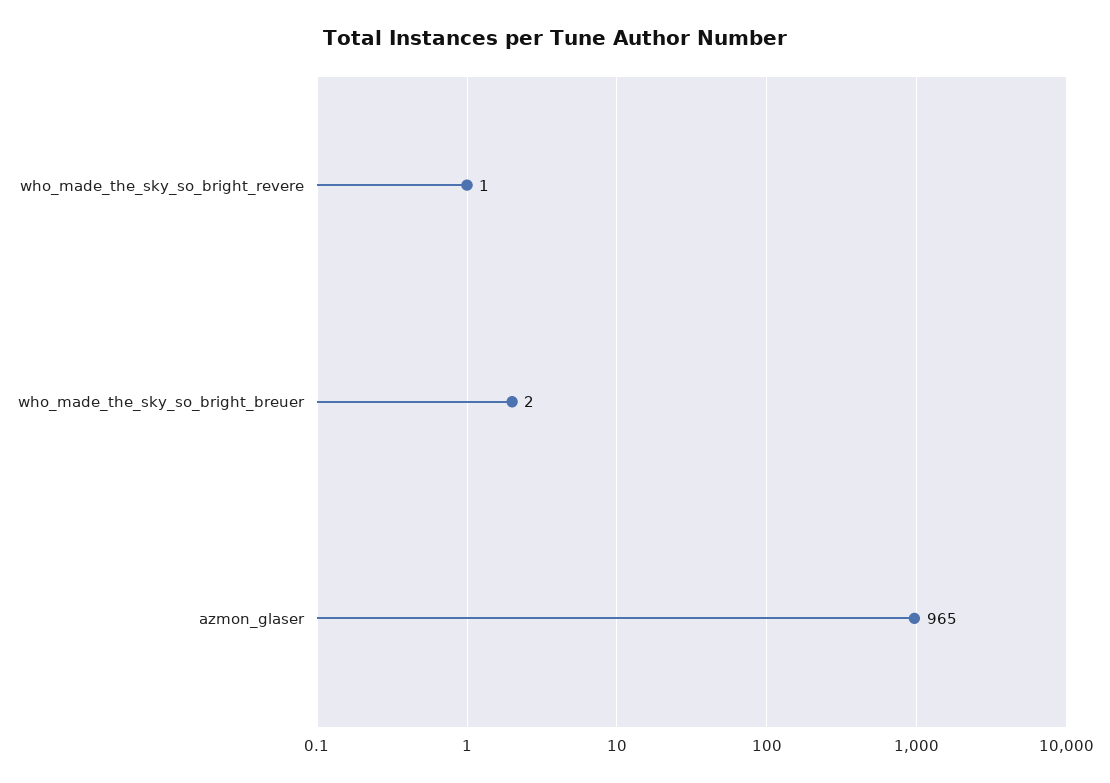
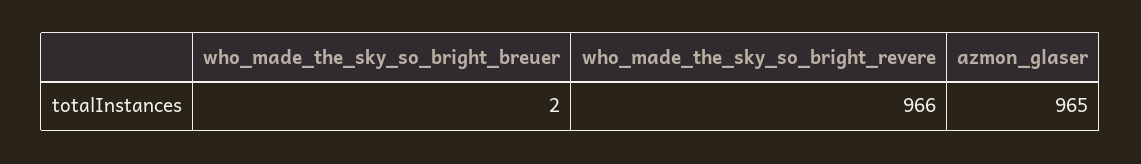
  {
-   "who_made_the_sky_so_bright_revere": 1,
+   "who_made_the_sky_so_bright_revere": 966,
    "who_made_the_sky_so_bright_breuer": 2,
    "azmon_glaser": 965
  }

